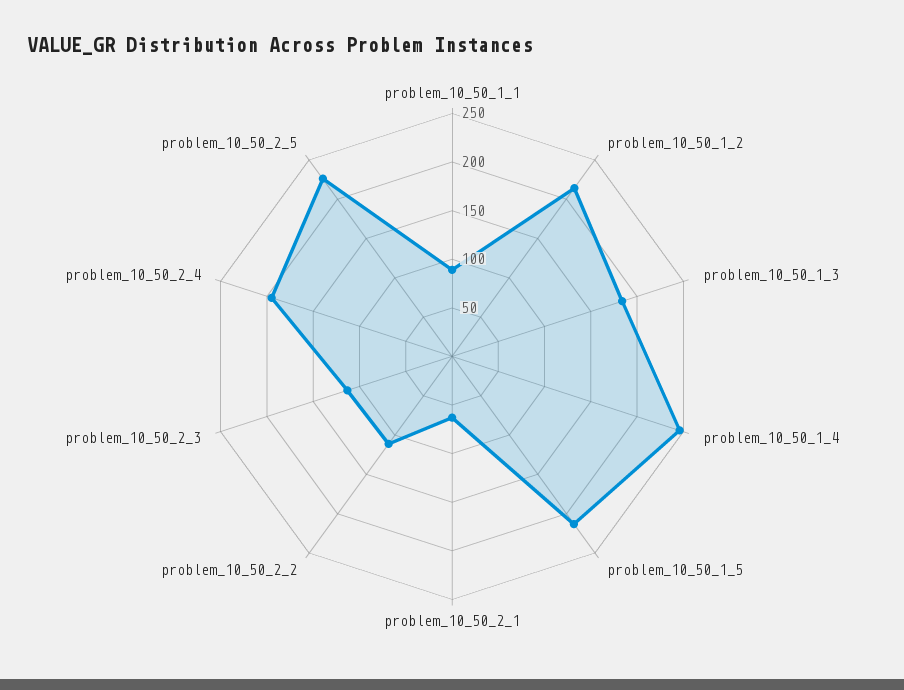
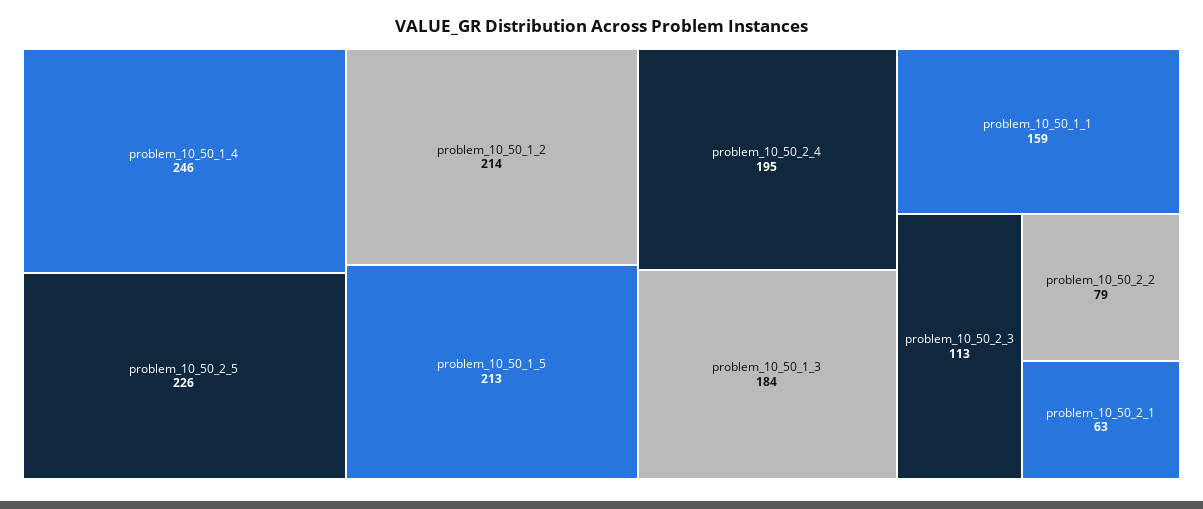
  {
-   "problem_10_50_1_1": 90,
+   "problem_10_50_1_1": 159,
    "problem_10_50_1_2": 214,
    "problem_10_50_1_3": 184,
    "problem_10_50_1_4": 246,
    "problem_10_50_1_5": 213,
    "problem_10_50_2_1": 63,
-   "problem_10_50_2_2": 110,
+   "problem_10_50_2_2": 79,
    "problem_10_50_2_3": 113,
    "problem_10_50_2_4": 195,
    "problem_10_50_2_5": 226
  }

